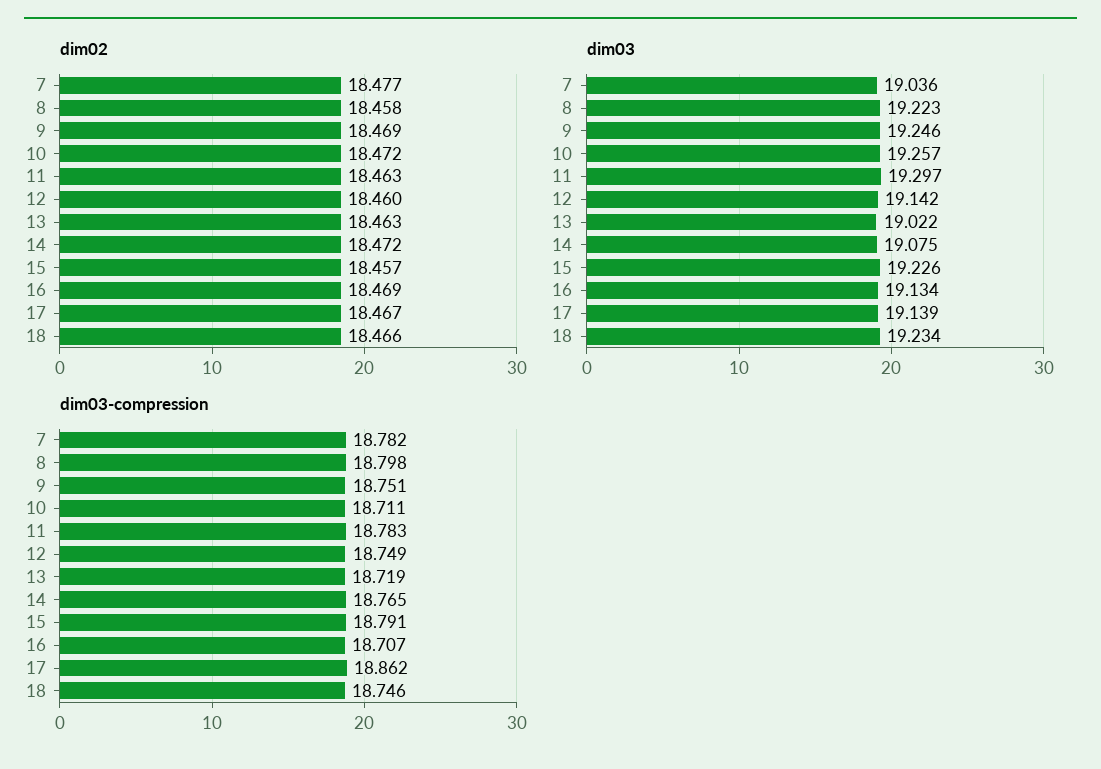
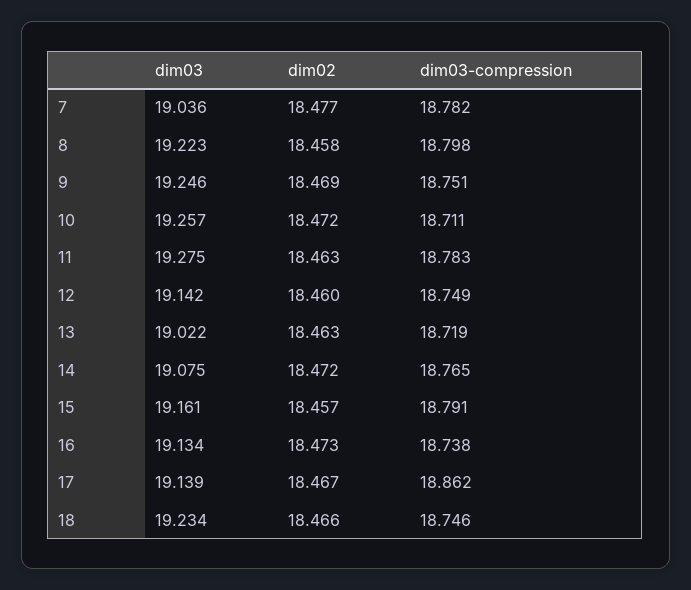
  {
    "dim02": {
      "7": 18.477,
      "8": 18.458,
      "9": 18.469,
      "10": 18.472,
      "11": 18.463,
      "12": 18.46,
      "13": 18.463,
      "14": 18.472,
      "15": 18.457,
-     "16": 18.469,
+     "16": 18.473,
      "17": 18.467,
      "18": 18.466
    },
    "dim03": {
      "7": 19.036,
      "8": 19.223,
      "9": 19.246,
      "10": 19.257,
-     "11": 19.297,
+     "11": 19.275,
      "12": 19.142,
      "13": 19.022,
      "14": 19.075,
-     "15": 19.226,
+     "15": 19.161,
      "16": 19.134,
      "17": 19.139,
      "18": 19.234
    },
    "dim03-compression": {
      "7": 18.782,
      "8": 18.798,
      "9": 18.751,
      "10": 18.711,
      "11": 18.783,
      "12": 18.749,
      "13": 18.719,
      "14": 18.765,
      "15": 18.791,
-     "16": 18.707,
+     "16": 18.738,
      "17": 18.862,
      "18": 18.746
    }
  }

